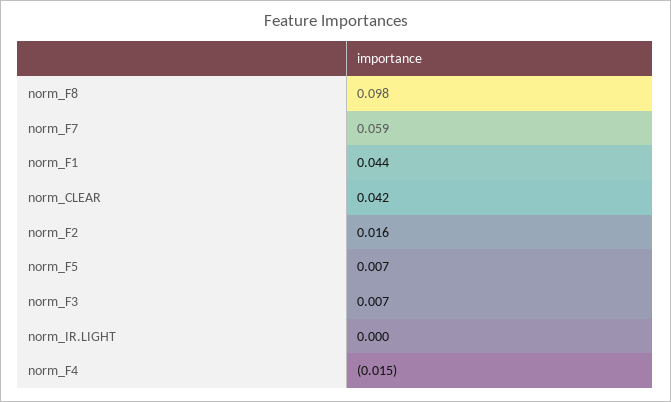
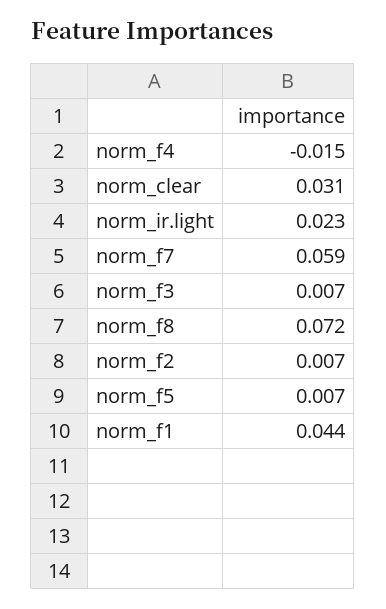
  {
-   "norm_F8": 0.098,
+   "norm_F8": 0.072,
    "norm_F7": 0.059,
    "norm_F1": 0.044,
-   "norm_CLEAR": 0.042,
+   "norm_CLEAR": 0.031,
-   "norm_F2": 0.016,
+   "norm_F2": 0.007,
    "norm_F5": 0.007,
    "norm_F3": 0.007,
-   "norm_IR.LIGHT": 0,
+   "norm_IR.LIGHT": 0.023,
    "norm_F4": -0.015
  }

